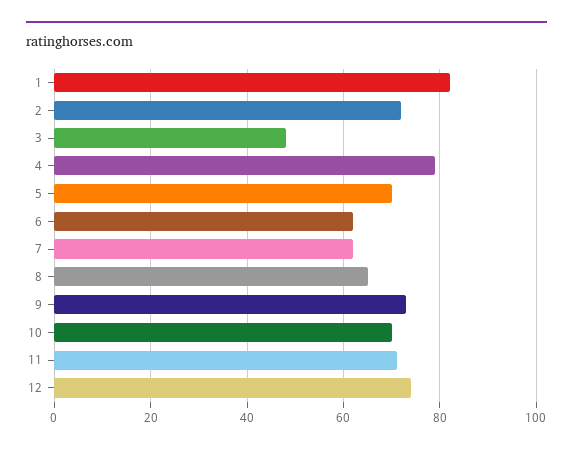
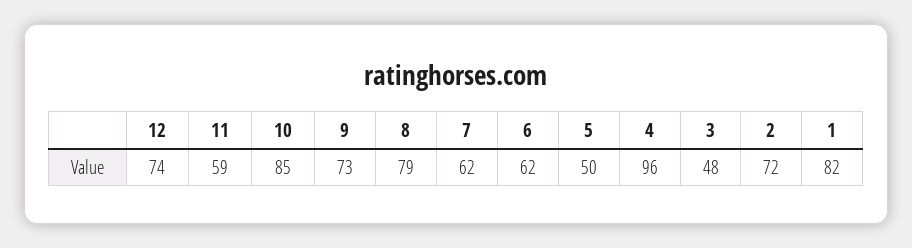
  {
    "1": 82,
    "2": 72,
    "3": 48,
-   "4": 80,
+   "4": 96,
-   "5": 70,
+   "5": 50,
    "6": 62,
    "7": 62,
-   "8": 65,
+   "8": 79,
    "9": 73,
-   "10": 70,
+   "10": 85,
-   "11": 70,
+   "11": 59,
    "12": 74
  }

